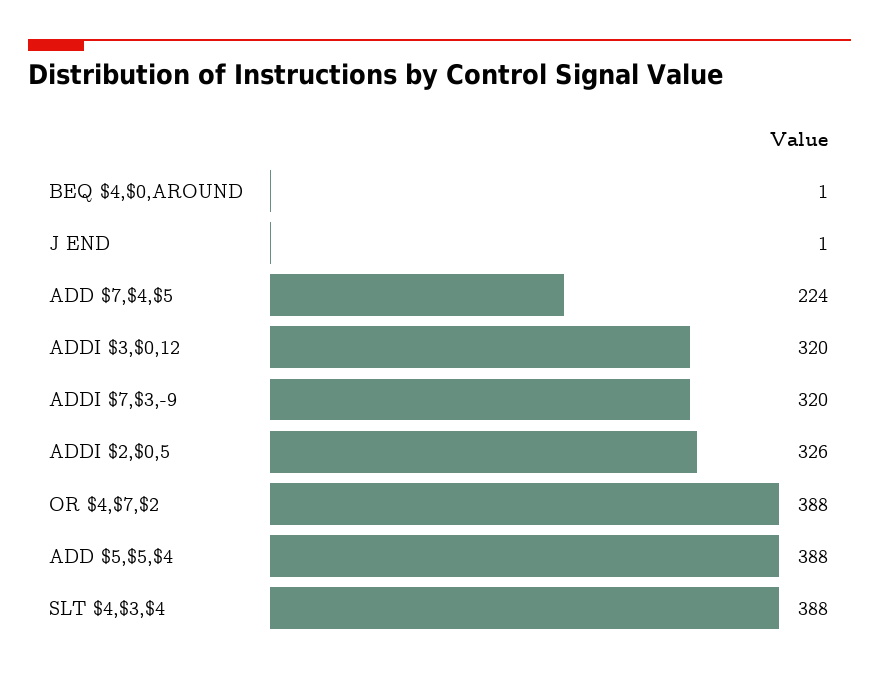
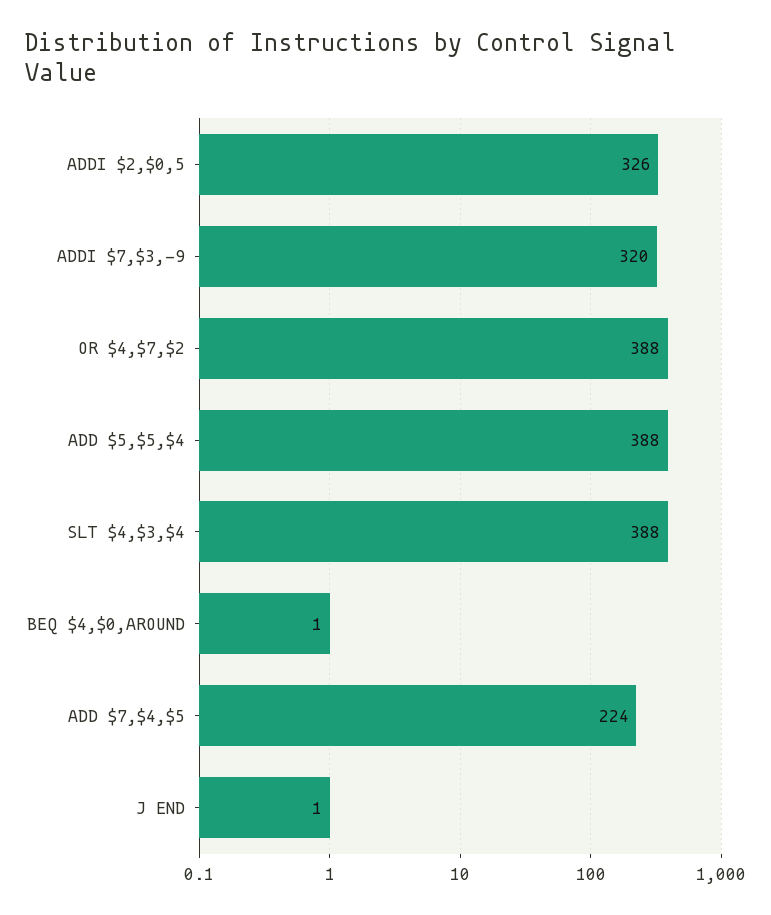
  {
    "BEQ $4,$0,AROUND": 1,
    "J END": 1,
    "ADD $7,$4,$5": 224,
-   "ADDI $3,$0,12": 320,
    "ADDI $7,$3,-9": 320,
    "ADDI $2,$0,5": 326,
    "OR $4,$7,$2": 388,
    "ADD $5,$5,$4": 388,
    "SLT $4,$3,$4": 388
  }

